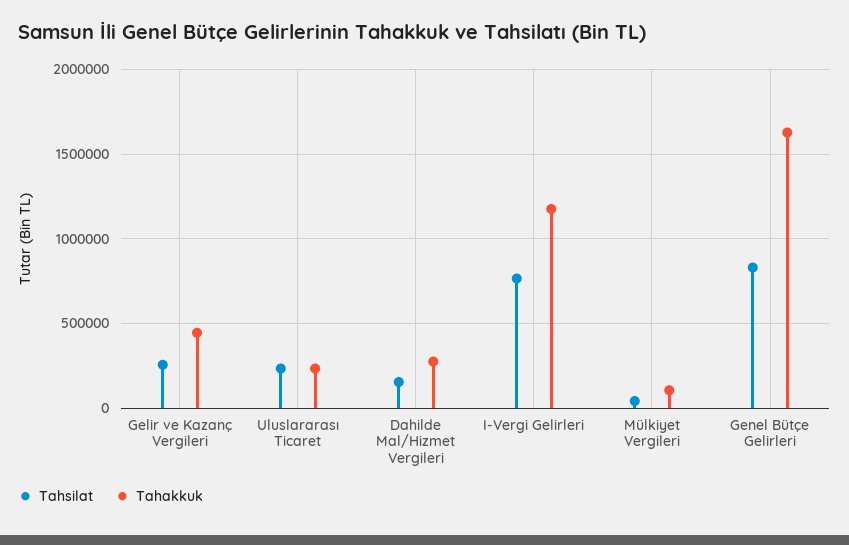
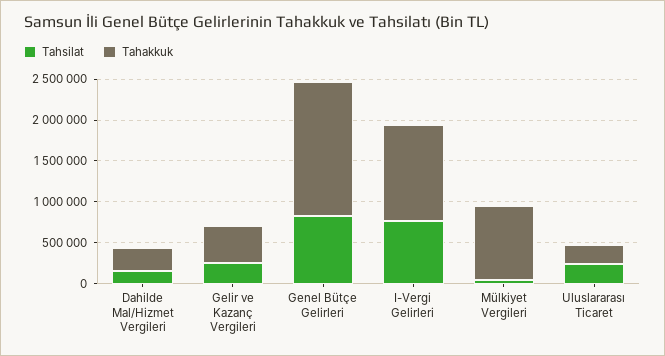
  {
    "Tahsilat": {
      "Gelir ve Kazanç Vergileri": 250000,
      "Uluslararası Ticaret": 250000,
      "Dahilde Mal/Hizmet Vergileri": 150000,
      "I-Vergi Gelirleri": 750000,
      "Mülkiyet Vergileri": 50000,
      "Genel Bütçe Gelirleri": 850000
    },
    "Tahakkuk": {
      "Gelir ve Kazanç Vergileri": 450000,
      "Uluslararası Ticaret": 250000,
      "Dahilde Mal/Hizmet Vergileri": 300000,
      "I-Vergi Gelirleri": 1200000,
-     "Mülkiyet Vergileri": 100000,
+     "Mülkiyet Vergileri": 900000,
      "Genel Bütçe Gelirleri": 1650000
    }
  }

